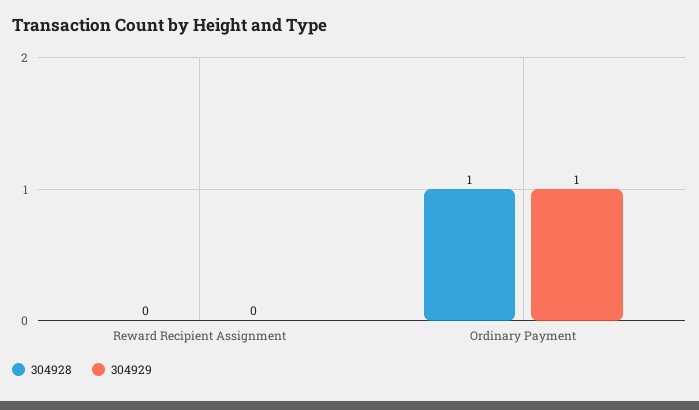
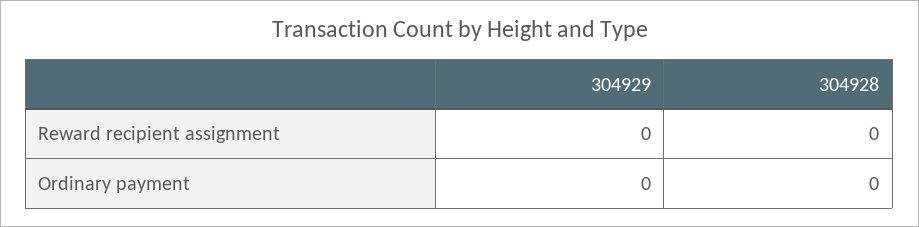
  {
    "304928": {
      "Reward Recipient Assignment": 0,
-     "Ordinary Payment": 1
+     "Ordinary Payment": 0
    },
    "304929": {
      "Reward Recipient Assignment": 0,
-     "Ordinary Payment": 1
+     "Ordinary Payment": 0
    }
  }

